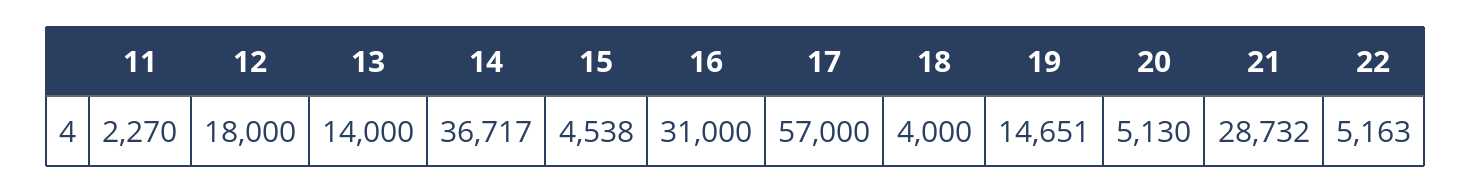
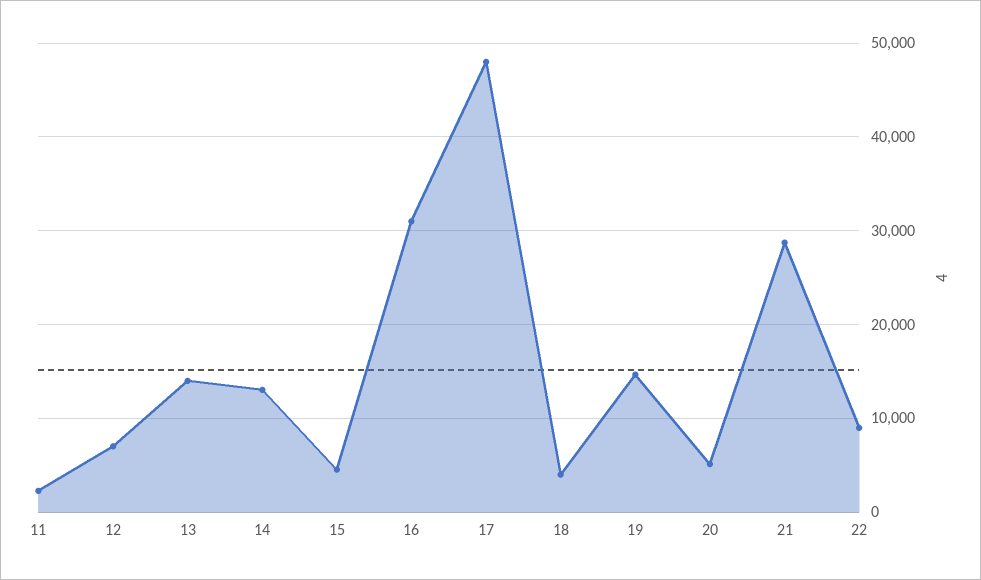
  {
    "11": 2270,
-   "12": 18000,
+   "12": 7000,
    "13": 14000,
-   "14": 36717,
+   "14": 13000,
    "15": 4538,
    "16": 31000,
-   "17": 57000,
+   "17": 48000,
    "18": 4000,
    "19": 14651,
    "20": 5130,
    "21": 28732,
-   "22": 5163
+   "22": 9000
  }

